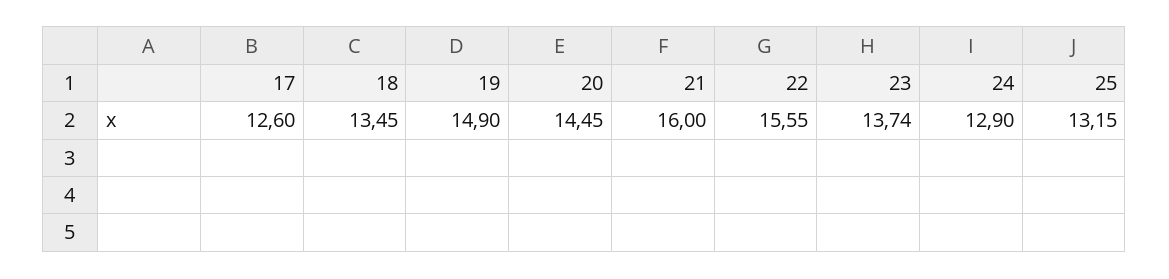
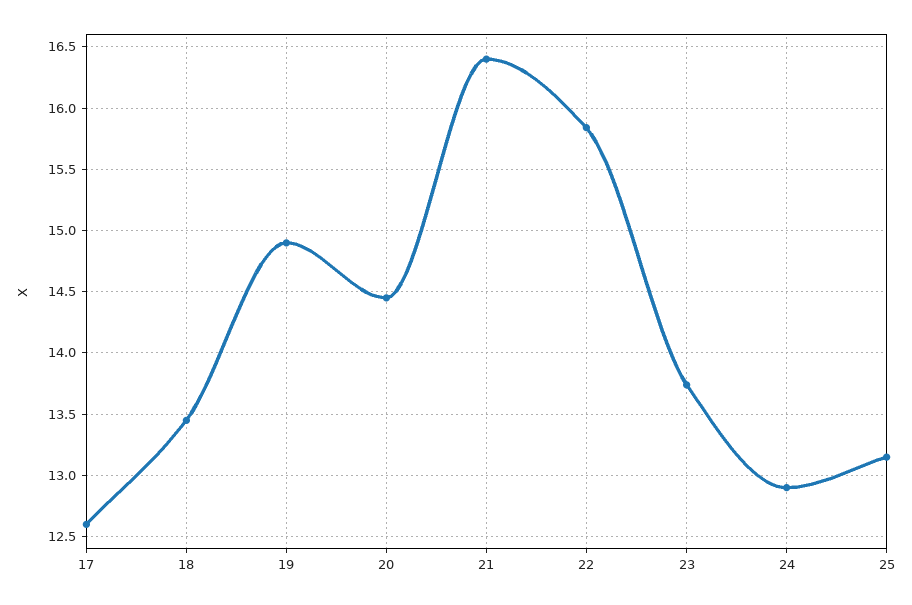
  {
    "17": 12.6,
    "18": 13.45,
    "19": 14.9,
    "20": 14.45,
-   "21": 16,
+   "21": 16.4,
-   "22": 15.55,
+   "22": 15.85,
    "23": 13.74,
    "24": 12.9,
    "25": 13.15
  }

